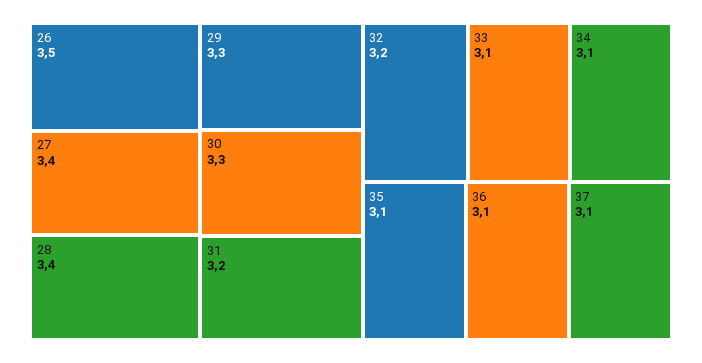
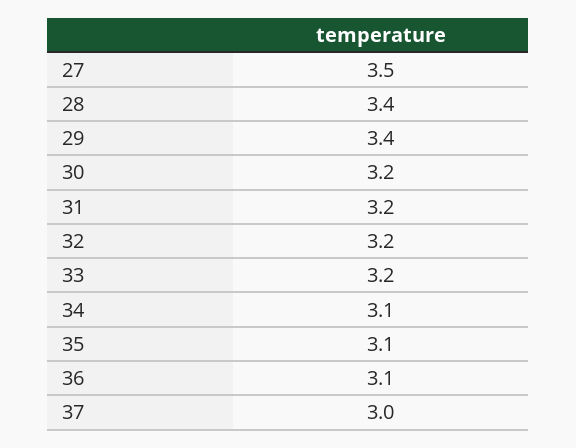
  {
-   "26": 3.5,
-   "27": 3.4,
+   "27": 3.5,
    "28": 3.4,
-   "29": 3.3,
+   "29": 3.4,
-   "30": 3.3,
+   "30": 3.2,
    "31": 3.2,
    "32": 3.2,
-   "33": 3.1,
+   "33": 3.2,
    "34": 3.1,
    "35": 3.1,
    "36": 3.1,
-   "37": 3.1
+   "37": 3
  }

